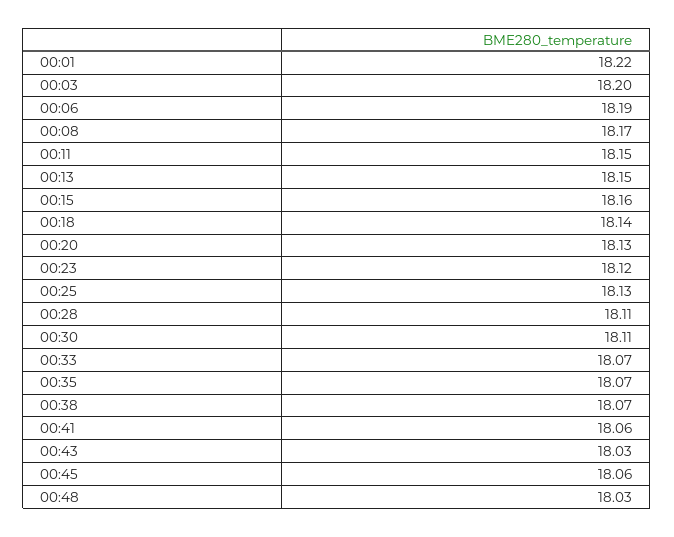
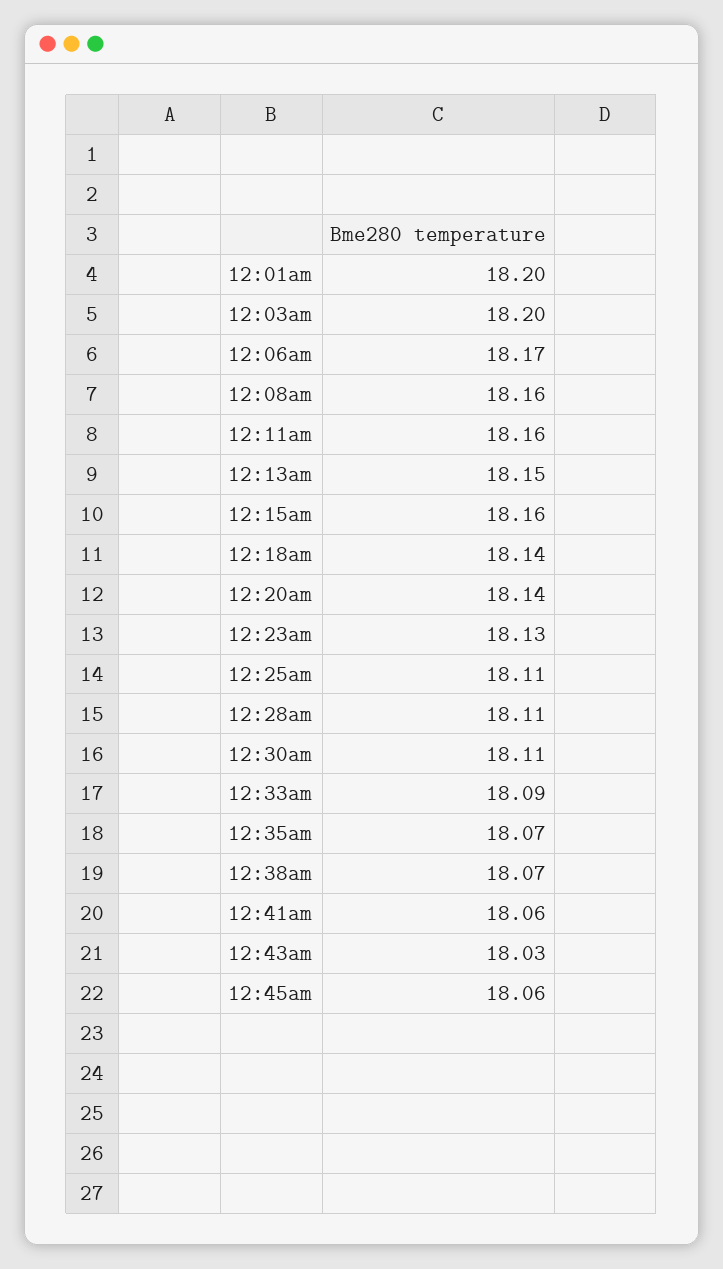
  {
-   "00:01": 18.22,
+   "00:01": 18.2,
    "00:03": 18.2,
-   "00:06": 18.19,
+   "00:06": 18.17,
-   "00:08": 18.17,
+   "00:08": 18.16,
-   "00:11": 18.15,
+   "00:11": 18.16,
    "00:13": 18.15,
    "00:15": 18.16,
    "00:18": 18.14,
-   "00:20": 18.13,
+   "00:20": 18.14,
-   "00:23": 18.12,
+   "00:23": 18.13,
-   "00:25": 18.13,
+   "00:25": 18.11,
    "00:28": 18.11,
    "00:30": 18.11,
-   "00:33": 18.07,
+   "00:33": 18.09,
    "00:35": 18.07,
    "00:38": 18.07,
    "00:41": 18.06,
    "00:43": 18.03,
-   "00:45": 18.06,
+   "00:45": 18.06
-   "00:48": 18.03
  }

